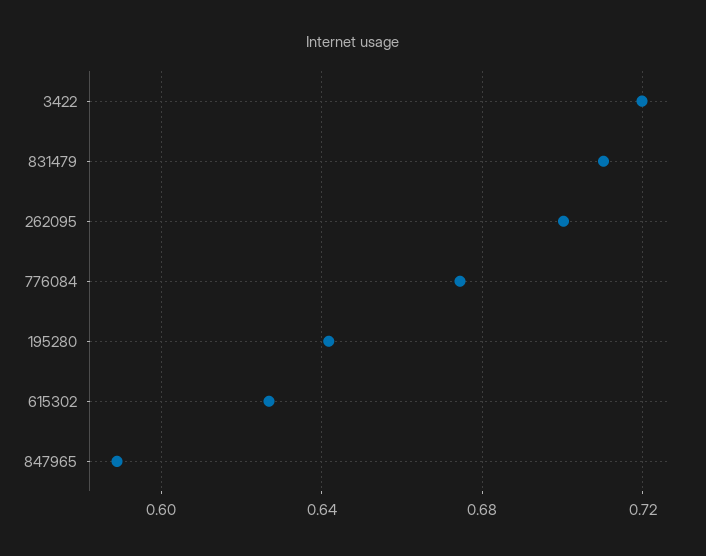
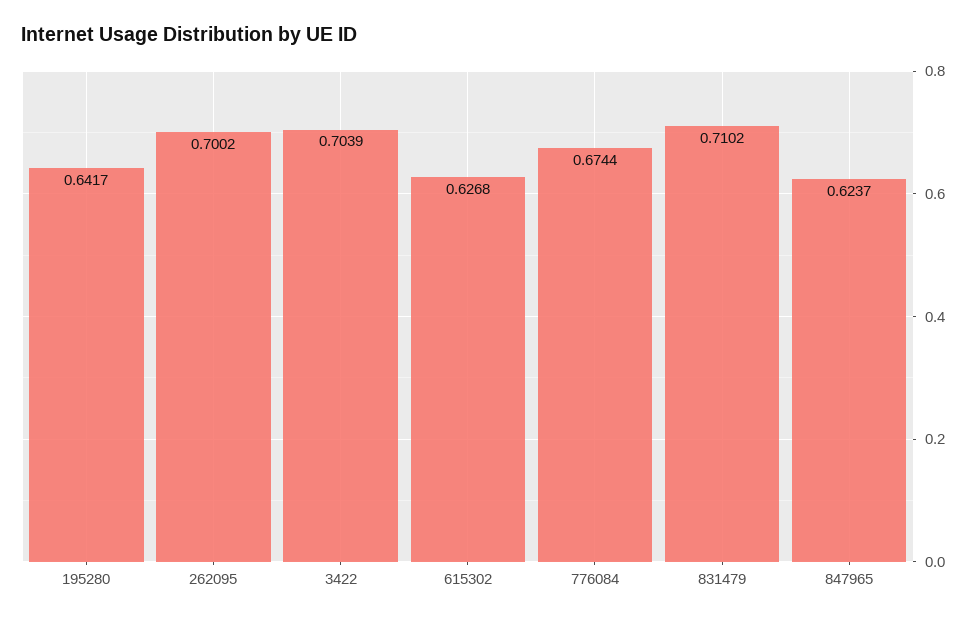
  {
-   "3422": 0.72,
+   "3422": 0.7039,
    "831479": 0.7102,
    "262095": 0.7002,
    "776084": 0.6744,
    "195280": 0.6417,
    "615302": 0.6268,
-   "847965": 0.59
+   "847965": 0.6237
  }

